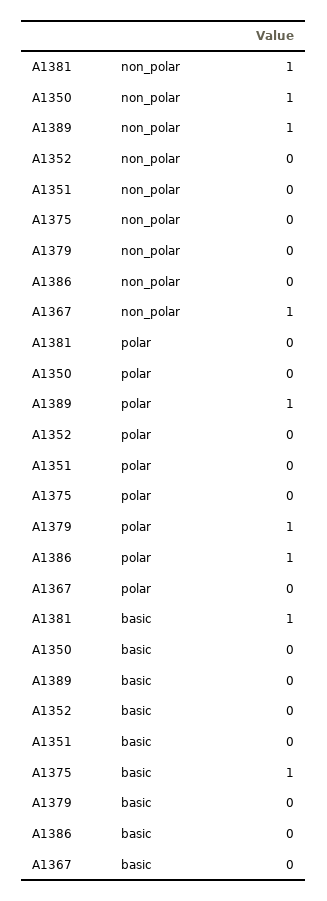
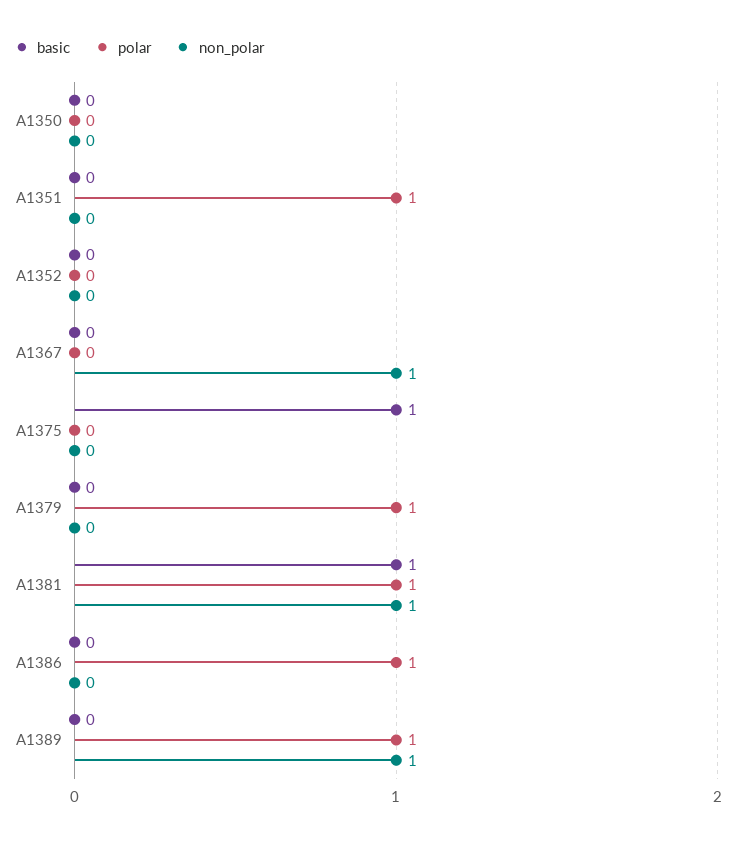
  {
    "non_polar": {
      "A1381": 1,
-     "A1350": 1,
+     "A1350": 0,
      "A1389": 1,
      "A1352": 0,
      "A1351": 0,
      "A1375": 0,
      "A1379": 0,
      "A1386": 0,
      "A1367": 1
    },
    "polar": {
-     "A1381": 0,
+     "A1381": 1,
      "A1350": 0,
      "A1389": 1,
      "A1352": 0,
-     "A1351": 0,
+     "A1351": 1,
      "A1375": 0,
      "A1379": 1,
      "A1386": 1,
      "A1367": 0
    },
    "basic": {
      "A1381": 1,
      "A1350": 0,
      "A1389": 0,
      "A1352": 0,
      "A1351": 0,
      "A1375": 1,
      "A1379": 0,
      "A1386": 0,
      "A1367": 0
    }
  }

